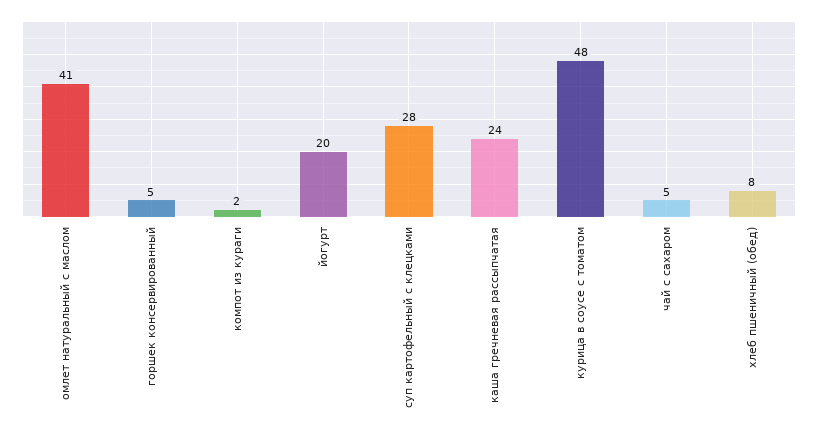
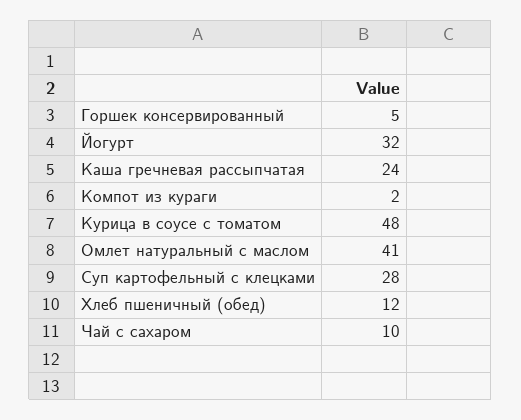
  {
    "омлет натуральный с маслом": 41,
    "горшек консервированный": 5,
    "компот из кураги": 2,
-   "йогурт": 20,
+   "йогурт": 32,
    "суп картофельный с клецками": 28,
    "каша гречневая рассыпчатая": 24,
    "курица в соусе с томатом": 48,
-   "чай с сахаром": 5,
+   "чай с сахаром": 10,
-   "хлеб пшеничный (обед)": 8
+   "хлеб пшеничный (обед)": 12
  }

